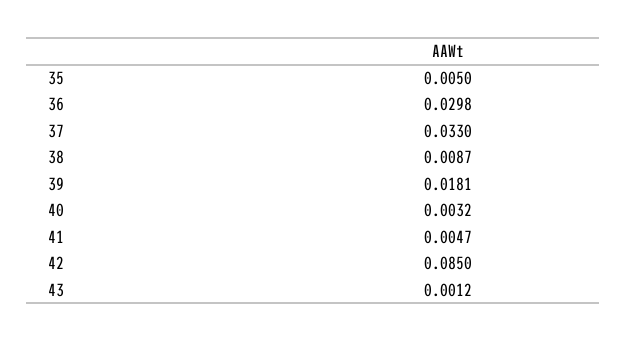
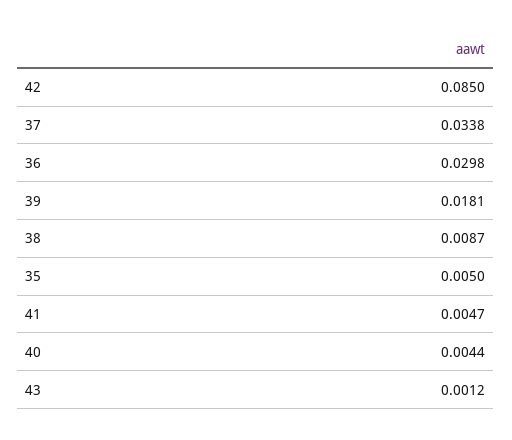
  {
    "35": 0.005,
    "36": 0.0298,
-   "37": 0.033,
+   "37": 0.0338,
    "38": 0.0087,
    "39": 0.0181,
-   "40": 0.0032,
+   "40": 0.0044,
    "41": 0.0047,
    "42": 0.085,
    "43": 0.0012
  }

